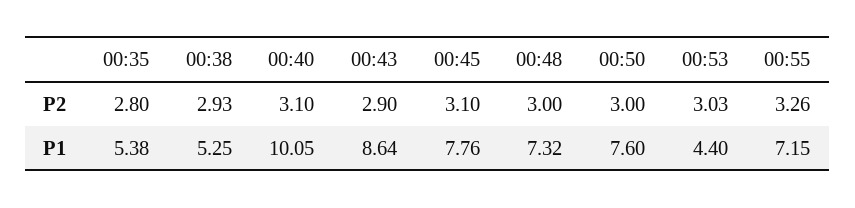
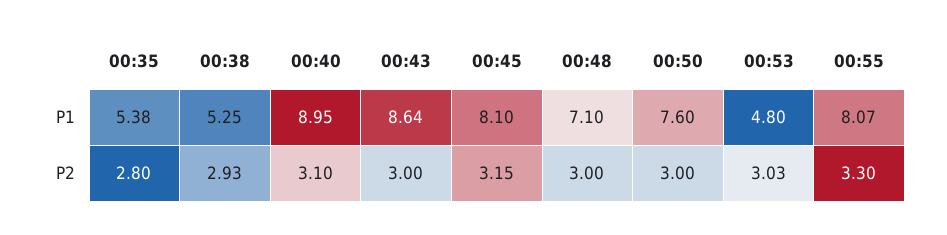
  {
    "00:35": {
      "P2": 2.8,
      "P1": 5.38
    },
    "00:38": {
      "P2": 2.93,
      "P1": 5.25
    },
    "00:40": {
      "P2": 3.1,
-     "P1": 10.05
+     "P1": 8.95
    },
    "00:43": {
-     "P2": 2.9,
+     "P2": 3,
      "P1": 8.64
    },
    "00:45": {
-     "P2": 3.1,
+     "P2": 3.15,
-     "P1": 7.76
+     "P1": 8.1
    },
    "00:48": {
      "P2": 3,
-     "P1": 7.32
+     "P1": 7.1
    },
    "00:50": {
      "P2": 3,
      "P1": 7.6
    },
    "00:53": {
      "P2": 3.03,
-     "P1": 4.4
+     "P1": 4.8
    },
    "00:55": {
-     "P2": 3.26,
+     "P2": 3.3,
-     "P1": 7.15
+     "P1": 8.07
    }
  }

